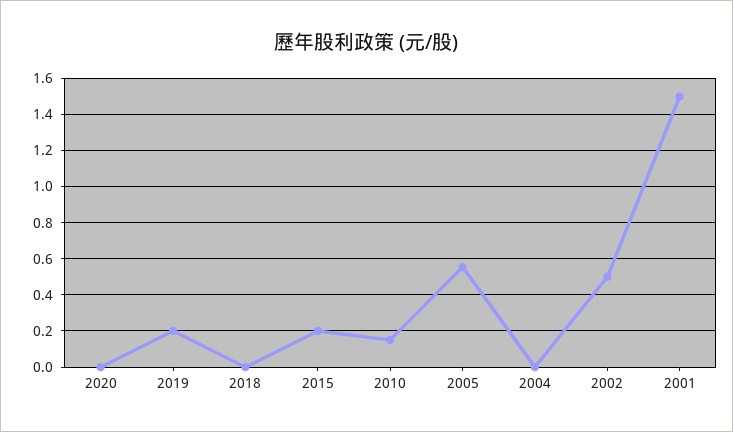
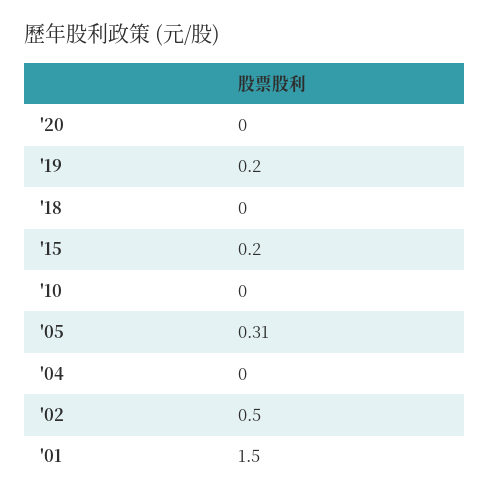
  {
    "2020": 0,
    "2019": 0.2,
    "2018": 0,
    "2015": 0.2,
-   "2010": 0.15,
+   "2010": 0,
-   "2005": 0.55,
+   "2005": 0.31,
    "2004": 0,
    "2002": 0.5,
    "2001": 1.5
  }

